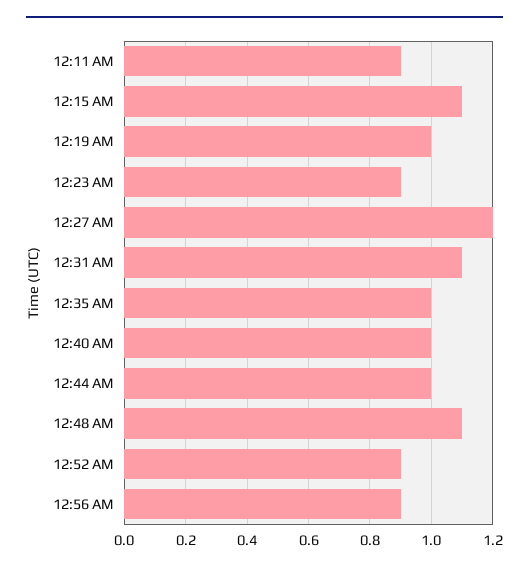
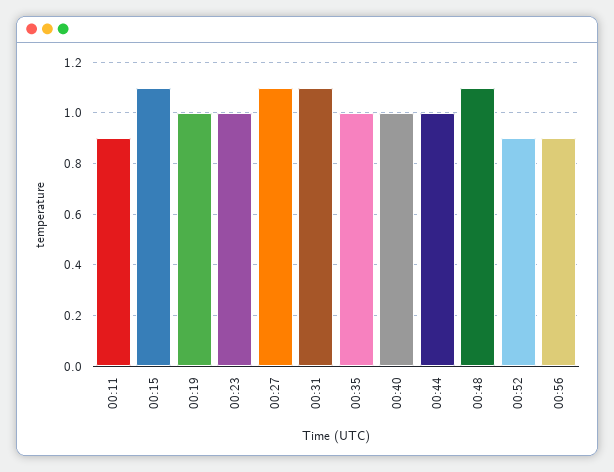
  {
    "12:11 AM": 0.9,
    "12:15 AM": 1.1,
    "12:19 AM": 1,
-   "12:23 AM": 0.9,
+   "12:23 AM": 1,
-   "12:27 AM": 1.2,
+   "12:27 AM": 1.1,
    "12:31 AM": 1.1,
    "12:35 AM": 1,
    "12:40 AM": 1,
    "12:44 AM": 1,
    "12:48 AM": 1.1,
    "12:52 AM": 0.9,
    "12:56 AM": 0.9
  }

